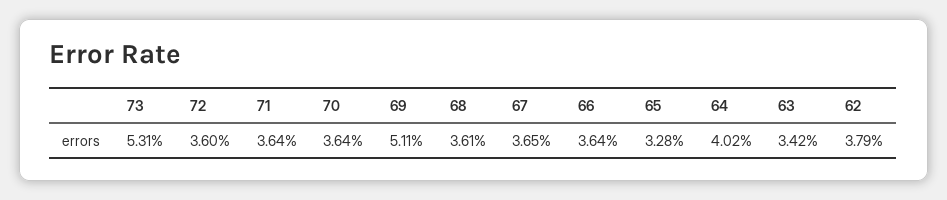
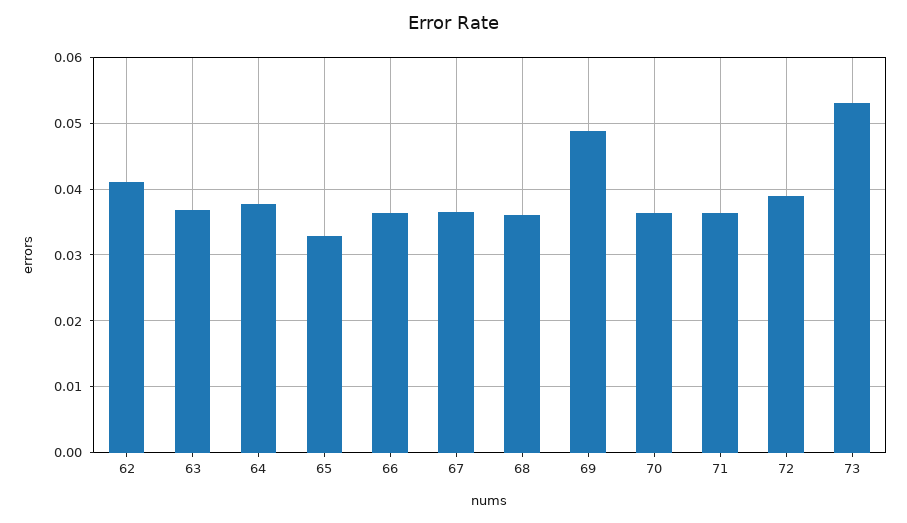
  {
    "73": 0.0531,
-   "72": 0.036,
+   "72": 0.039,
    "71": 0.0364,
    "70": 0.0364,
-   "69": 0.0511,
+   "69": 0.049,
    "68": 0.0361,
    "67": 0.0365,
    "66": 0.0364,
    "65": 0.0328,
-   "64": 0.0402,
+   "64": 0.038,
-   "63": 0.0342,
+   "63": 0.037,
-   "62": 0.0379
+   "62": 0.041
  }

